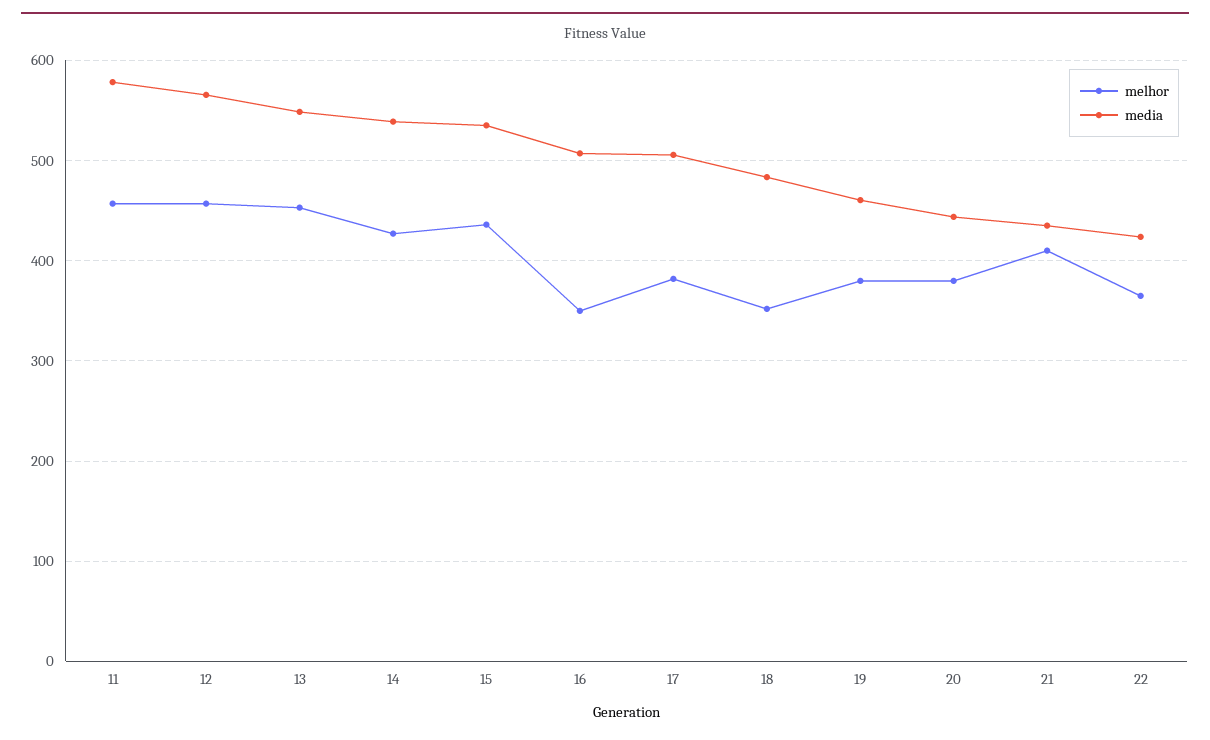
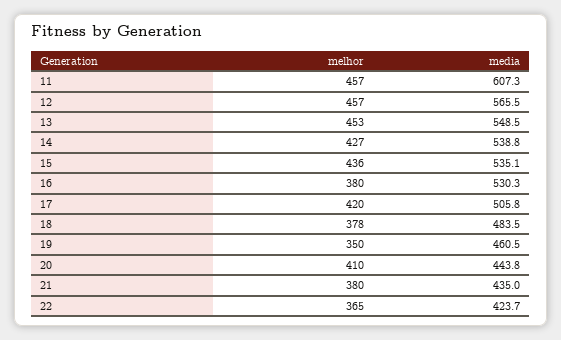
  {
    "melhor": {
      "11": 457,
      "12": 457,
      "13": 453,
      "14": 427,
      "15": 436,
-     "16": 350,
+     "16": 380,
-     "17": 380,
+     "17": 420,
-     "18": 350,
+     "18": 378,
-     "19": 380,
+     "19": 350,
-     "20": 380,
+     "20": 410,
-     "21": 410,
+     "21": 380,
      "22": 365
    },
    "media": {
-     "11": 580,
+     "11": 607.3,
      "12": 565.5,
      "13": 548.5,
      "14": 538.8,
      "15": 535.1,
-     "16": 510,
+     "16": 530.3,
      "17": 505.8,
      "18": 483.5,
      "19": 460.5,
      "20": 443.8,
      "21": 435,
      "22": 423.7
    }
  }

